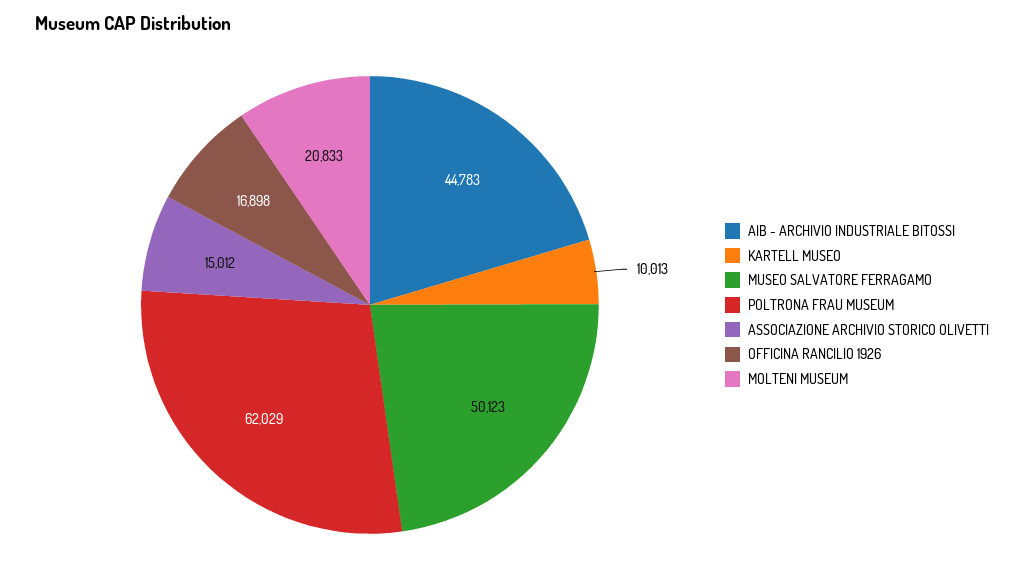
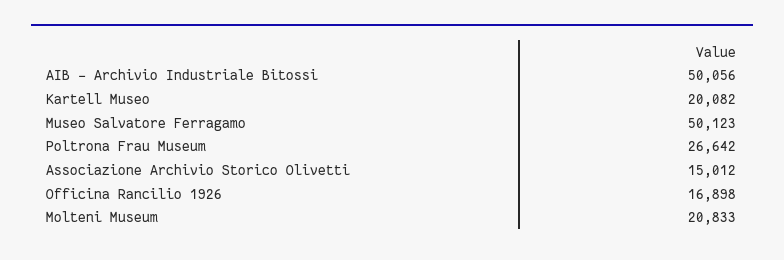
  {
-   "AIB - ARCHIVIO INDUSTRIALE BITOSSI": 44783,
+   "AIB - ARCHIVIO INDUSTRIALE BITOSSI": 50056,
-   "KARTELL MUSEO": 10013,
+   "KARTELL MUSEO": 20082,
    "MUSEO SALVATORE FERRAGAMO": 50123,
-   "POLTRONA FRAU MUSEUM": 62029,
+   "POLTRONA FRAU MUSEUM": 26642,
    "ASSOCIAZIONE ARCHIVIO STORICO OLIVETTI": 15012,
    "OFFICINA RANCILIO 1926": 16898,
    "MOLTENI MUSEUM": 20833
  }

